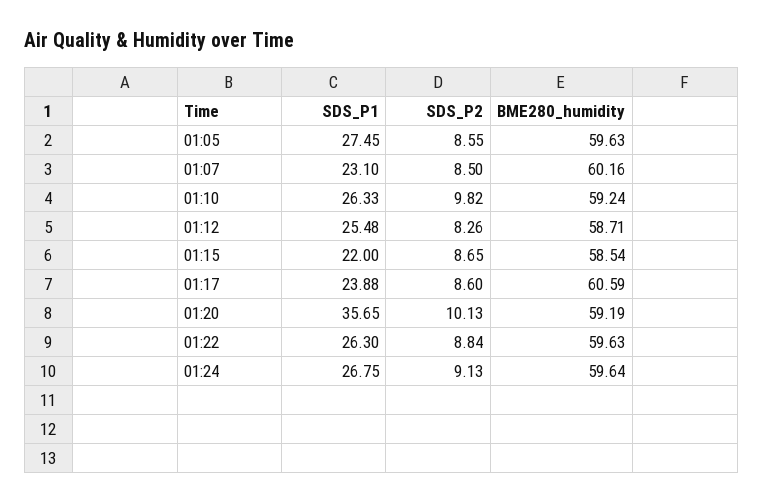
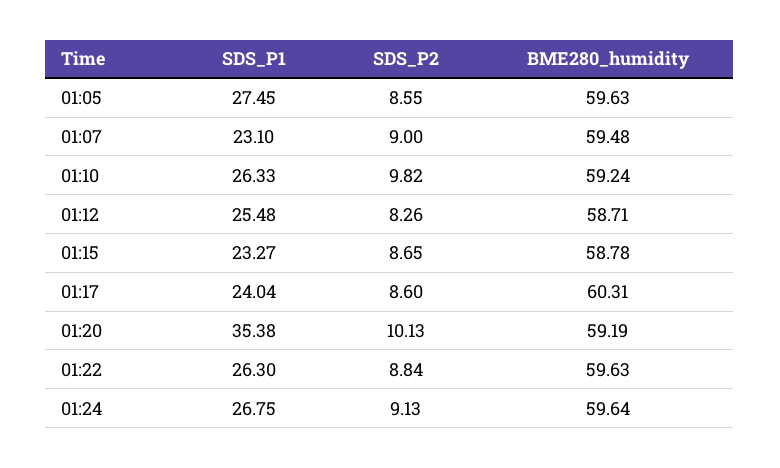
  {
    "SDS_P1": {
      "01:05": 27.45,
      "01:07": 23.1,
      "01:10": 26.33,
      "01:12": 25.48,
-     "01:15": 22,
+     "01:15": 23.27,
-     "01:17": 23.88,
+     "01:17": 24.04,
-     "01:20": 35.65,
+     "01:20": 35.38,
      "01:22": 26.3,
      "01:24": 26.75
    },
    "SDS_P2": {
      "01:05": 8.55,
-     "01:07": 8.5,
+     "01:07": 9,
      "01:10": 9.82,
      "01:12": 8.26,
      "01:15": 8.65,
      "01:17": 8.6,
      "01:20": 10.13,
      "01:22": 8.84,
      "01:24": 9.13
    },
    "BME280_humidity": {
      "01:05": 59.63,
-     "01:07": 60.16,
+     "01:07": 59.48,
      "01:10": 59.24,
      "01:12": 58.71,
-     "01:15": 58.54,
+     "01:15": 58.78,
-     "01:17": 60.59,
+     "01:17": 60.31,
      "01:20": 59.19,
      "01:22": 59.63,
      "01:24": 59.64
    }
  }

